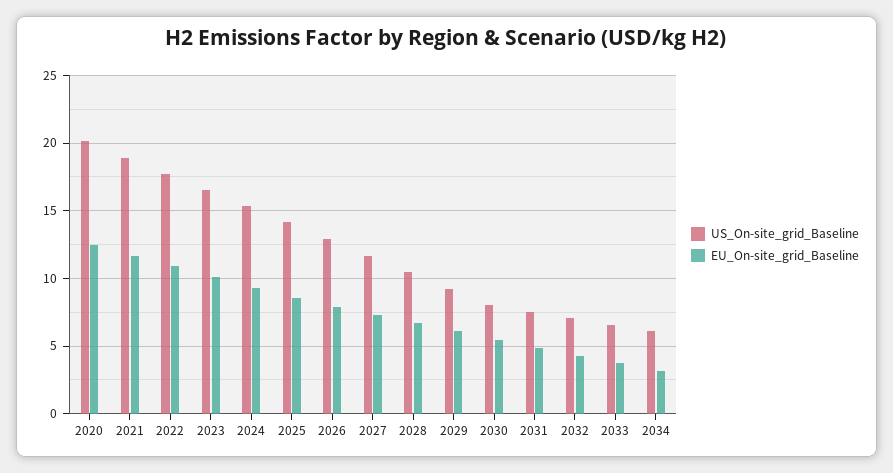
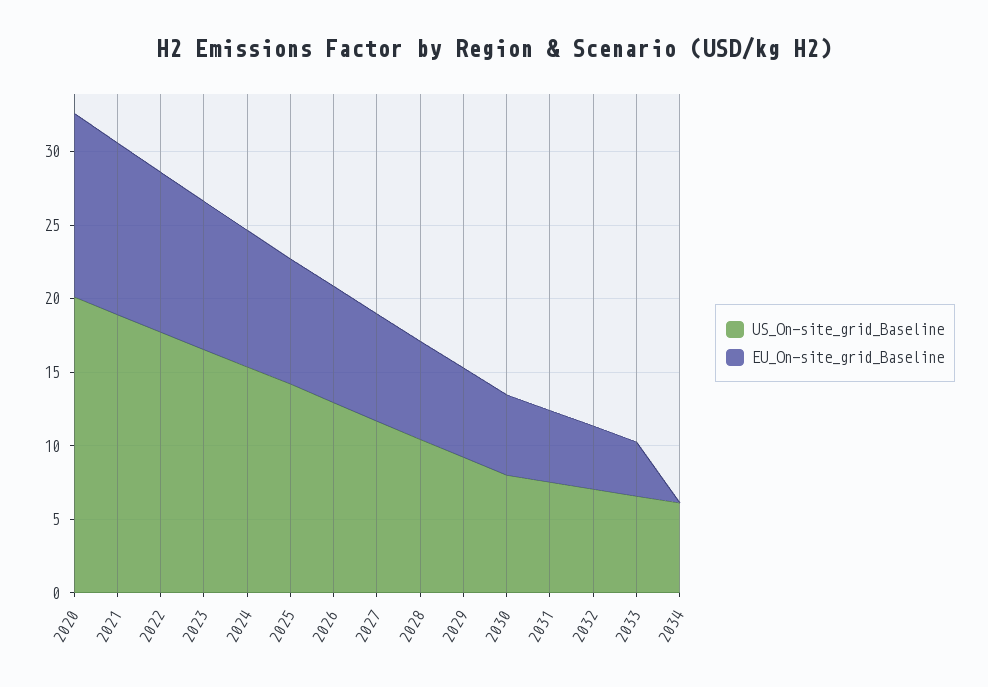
  {
    "US_On-site_grid_Baseline": {
      "2020": 20,
      "2021": 19,
      "2022": 17.5,
      "2023": 16.5,
      "2024": 15.5,
      "2025": 14,
      "2026": 13,
      "2027": 11.5,
      "2028": 10.5,
      "2029": 9,
      "2030": 8,
      "2031": 7.5,
      "2032": 7,
      "2033": 6.5,
      "2034": 6
    },
    "EU_On-site_grid_Baseline": {
      "2020": 12.5,
      "2021": 11.5,
      "2022": 11,
      "2023": 10,
      "2024": 9.5,
      "2025": 8.5,
      "2026": 8,
      "2027": 7.5,
      "2028": 6.5,
      "2029": 6,
      "2030": 5.5,
      "2031": 5,
      "2032": 4.5,
      "2033": 3.5,
-     "2034": 3
+     "2034": 0
    }
  }

